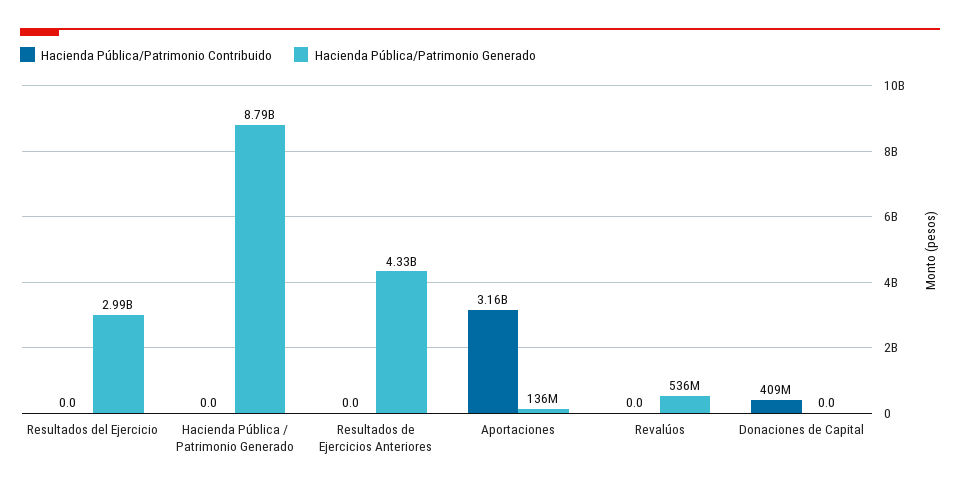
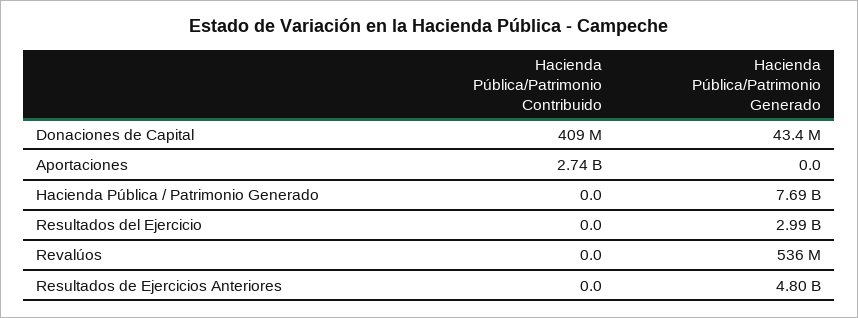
  {
    "Hacienda Pública/Patrimonio Contribuido": {
      "Resultados del Ejercicio": 0,
      "Hacienda Pública / Patrimonio Generado": 0,
      "Resultados de Ejercicios Anteriores": 0,
-     "Aportaciones": 3160000000,
+     "Aportaciones": 2740000000,
      "Revalúos": 0,
      "Donaciones de Capital": 409000000
    },
    "Hacienda Pública/Patrimonio Generado": {
      "Resultados del Ejercicio": 2990000000,
-     "Hacienda Pública / Patrimonio Generado": 8790000000,
+     "Hacienda Pública / Patrimonio Generado": 7690000000,
-     "Resultados de Ejercicios Anteriores": 4330000000,
+     "Resultados de Ejercicios Anteriores": 4800000000,
-     "Aportaciones": 136000000,
+     "Aportaciones": 0,
      "Revalúos": 536000000,
-     "Donaciones de Capital": 0
+     "Donaciones de Capital": 43400000
    }
  }

